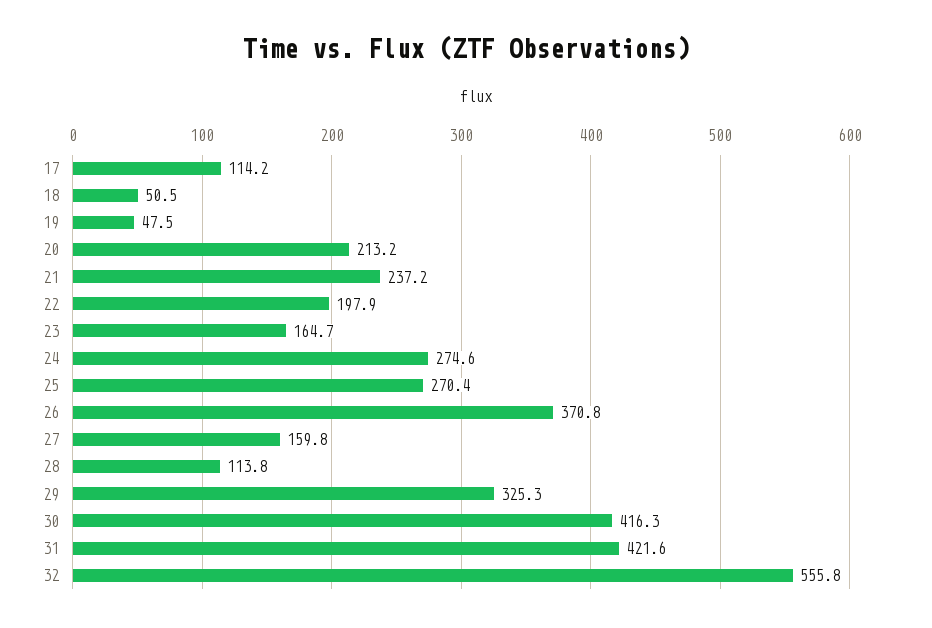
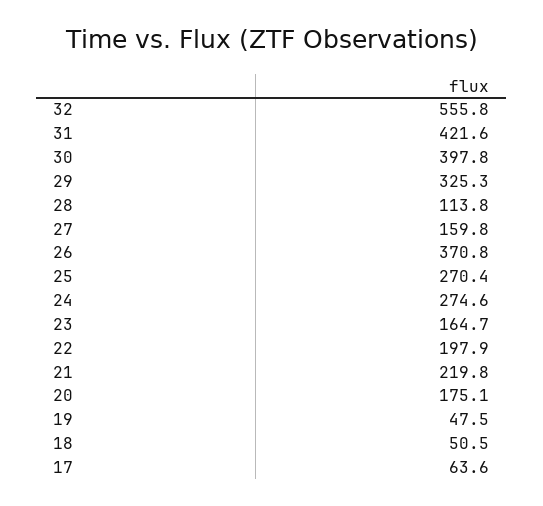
  {
-   "17": 114.2,
+   "17": 63.6,
    "18": 50.5,
    "19": 47.5,
-   "20": 213.2,
+   "20": 175.1,
-   "21": 237.2,
+   "21": 219.8,
    "22": 197.9,
    "23": 164.7,
    "24": 274.6,
    "25": 270.4,
    "26": 370.8,
    "27": 159.8,
    "28": 113.8,
    "29": 325.3,
-   "30": 416.3,
+   "30": 397.8,
    "31": 421.6,
    "32": 555.8
  }

